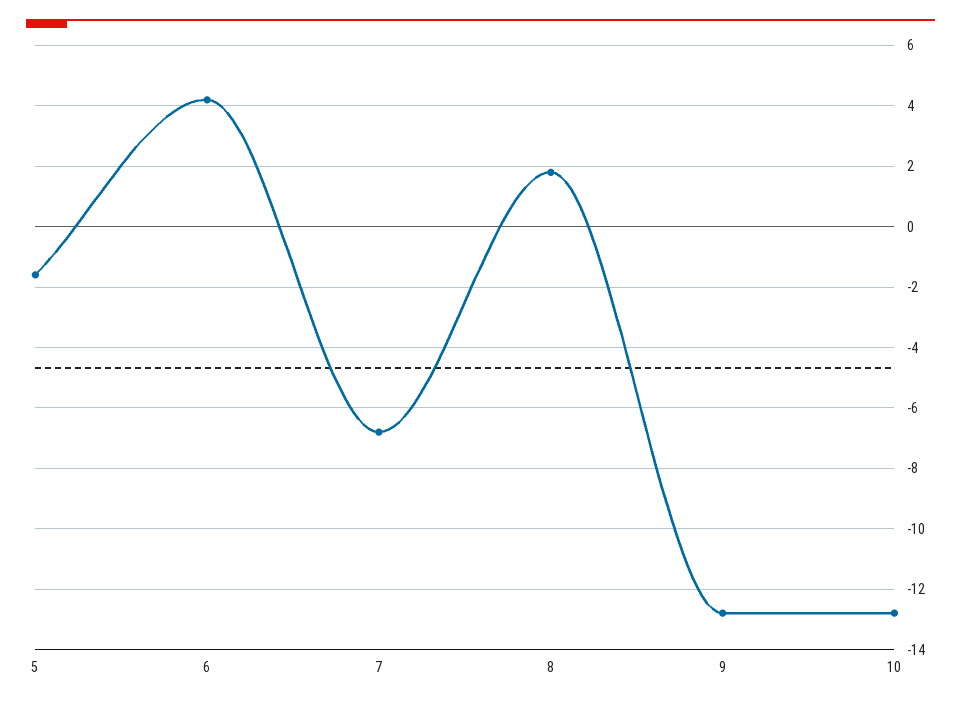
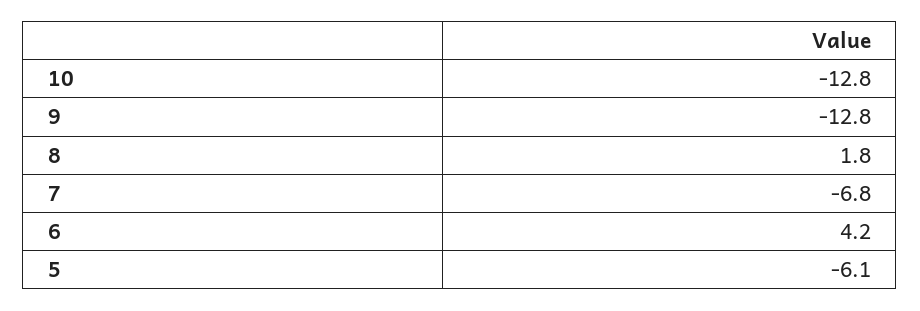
  {
-   "5": -1.5,
+   "5": -6.1,
    "6": 4.2,
    "7": -6.8,
    "8": 1.8,
    "9": -12.8,
    "10": -12.8
  }

